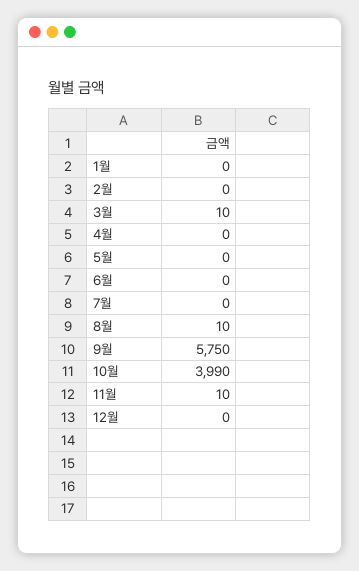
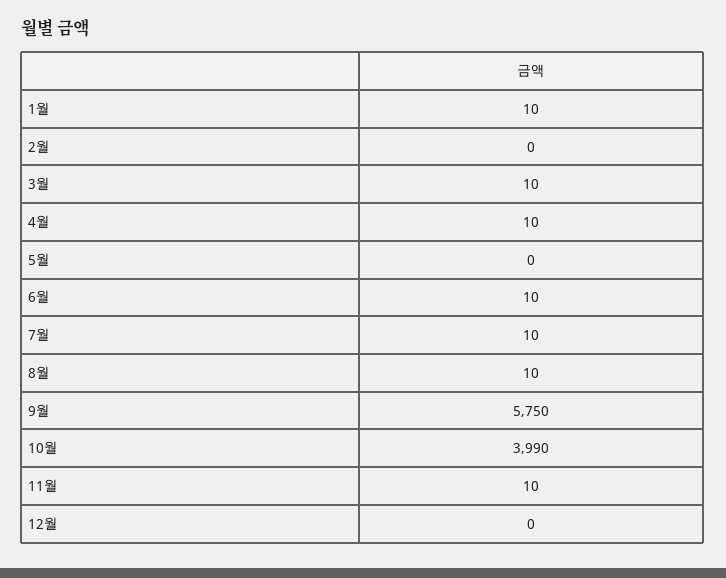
  {
-   "1월": 0,
+   "1월": 10,
    "2월": 0,
    "3월": 10,
-   "4월": 0,
+   "4월": 10,
    "5월": 0,
-   "6월": 0,
+   "6월": 10,
-   "7월": 0,
+   "7월": 10,
    "8월": 10,
    "9월": 5750,
    "10월": 3990,
    "11월": 10,
    "12월": 0
  }

